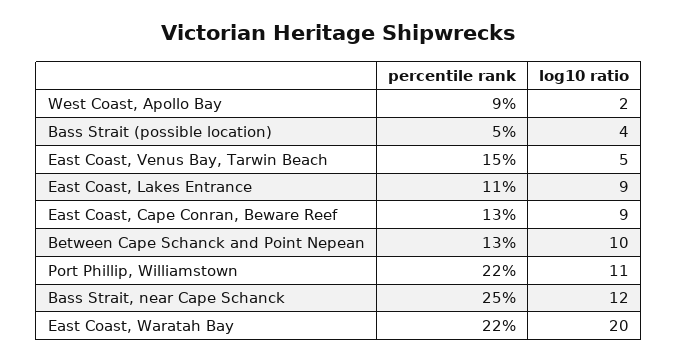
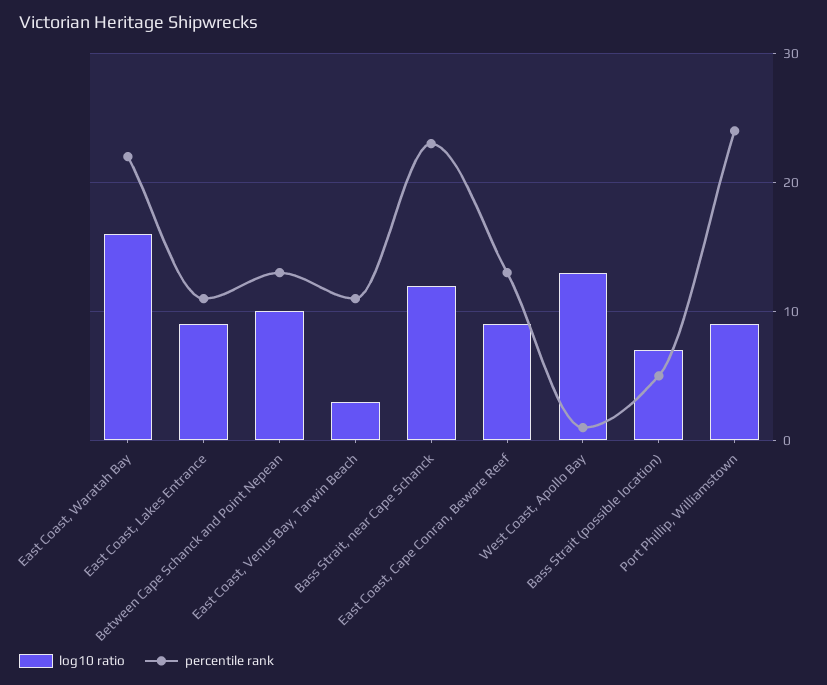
  {
    "percentile rank": {
-     "West Coast, Apollo Bay": 9,
+     "West Coast, Apollo Bay": 1,
      "Bass Strait (possible location)": 5,
-     "East Coast, Venus Bay, Tarwin Beach": 15,
+     "East Coast, Venus Bay, Tarwin Beach": 11,
      "East Coast, Lakes Entrance": 11,
      "East Coast, Cape Conran, Beware Reef": 13,
      "Between Cape Schanck and Point Nepean": 13,
-     "Port Phillip, Williamstown": 22,
+     "Port Phillip, Williamstown": 24,
-     "Bass Strait, near Cape Schanck": 25,
+     "Bass Strait, near Cape Schanck": 23,
      "East Coast, Waratah Bay": 22
    },
    "log10 ratio": {
-     "West Coast, Apollo Bay": 2,
+     "West Coast, Apollo Bay": 13,
-     "Bass Strait (possible location)": 4,
+     "Bass Strait (possible location)": 7,
-     "East Coast, Venus Bay, Tarwin Beach": 5,
+     "East Coast, Venus Bay, Tarwin Beach": 3,
      "East Coast, Lakes Entrance": 9,
      "East Coast, Cape Conran, Beware Reef": 9,
      "Between Cape Schanck and Point Nepean": 10,
-     "Port Phillip, Williamstown": 11,
+     "Port Phillip, Williamstown": 9,
      "Bass Strait, near Cape Schanck": 12,
-     "East Coast, Waratah Bay": 20
+     "East Coast, Waratah Bay": 16
    }
  }

